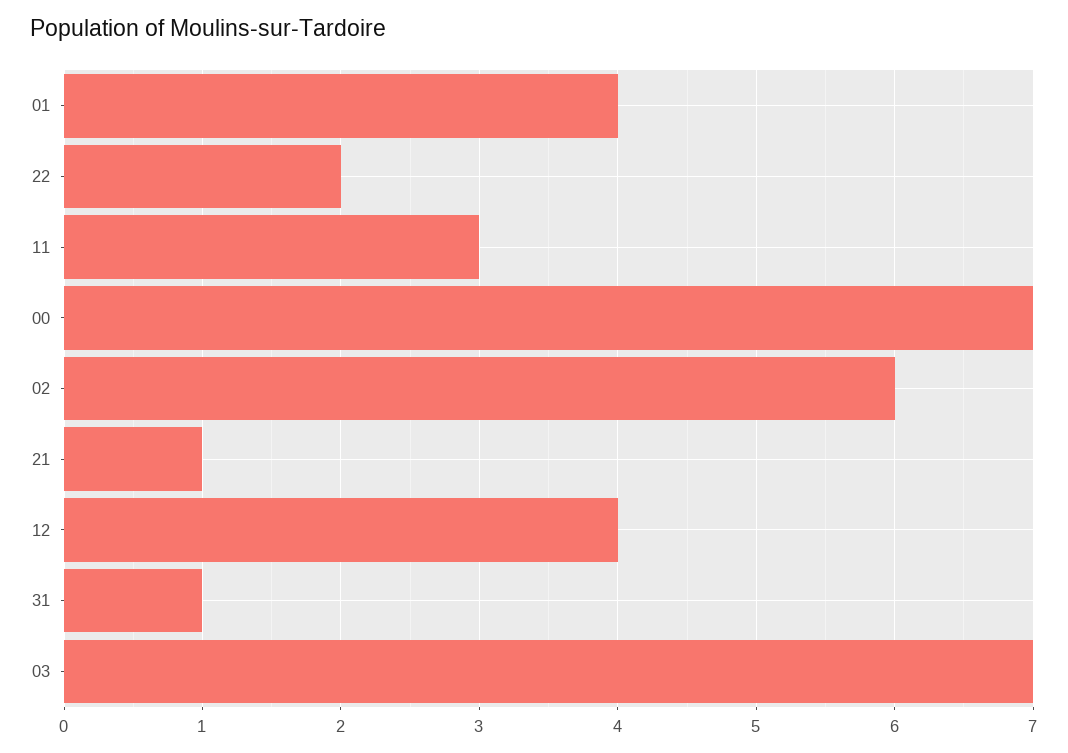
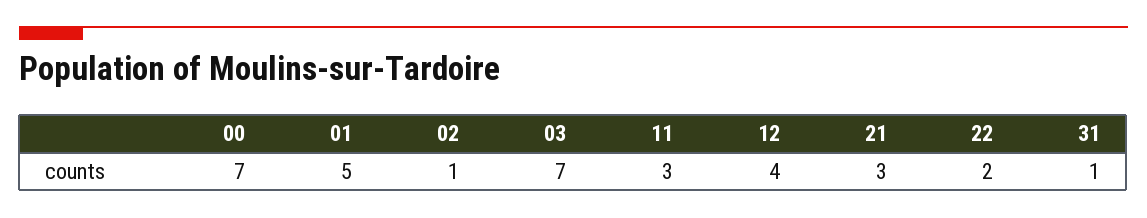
  {
-   "01": 4,
+   "01": 5,
    "22": 2,
    "11": 3,
    "00": 7,
-   "02": 6,
+   "02": 1,
-   "21": 1,
+   "21": 3,
    "12": 4,
    "31": 1,
    "03": 7
  }

